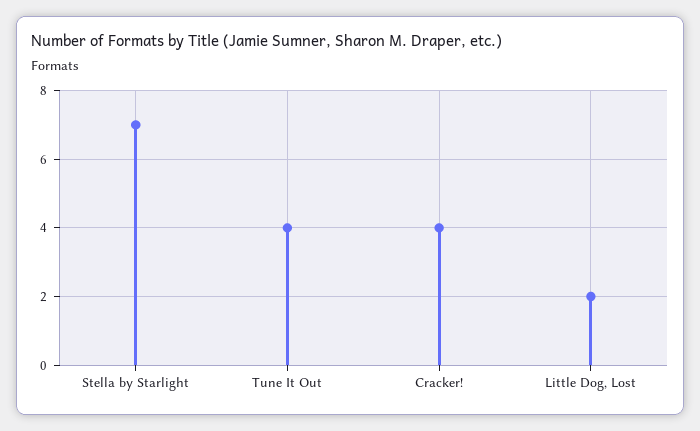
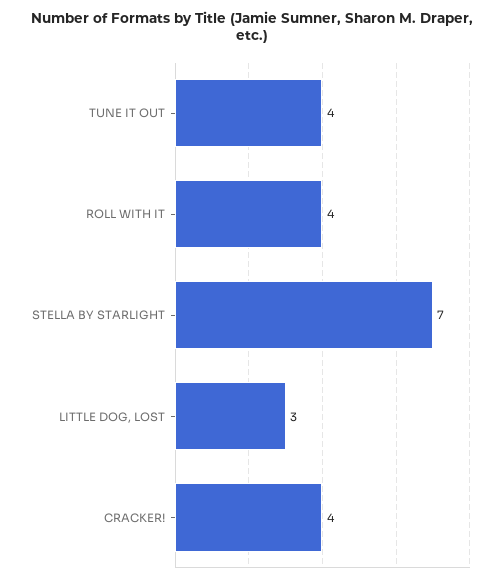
  {
    "Stella by Starlight": 7,
    "Tune It Out": 4,
    "Cracker!": 4,
-   "Little Dog, Lost": 2
+   "Little Dog, Lost": 3,
+   "ROLL WITH IT": 4
  }

